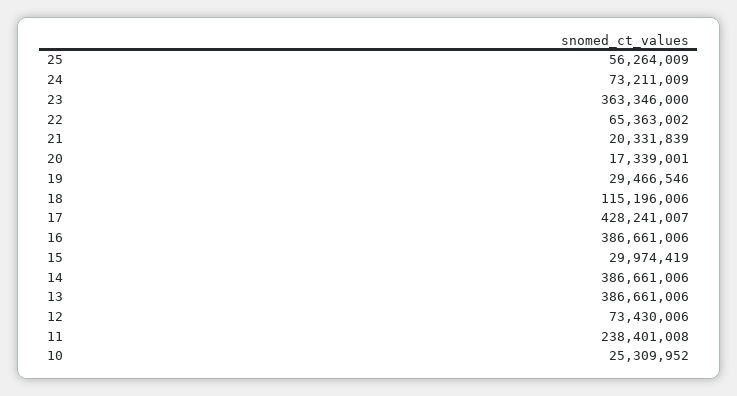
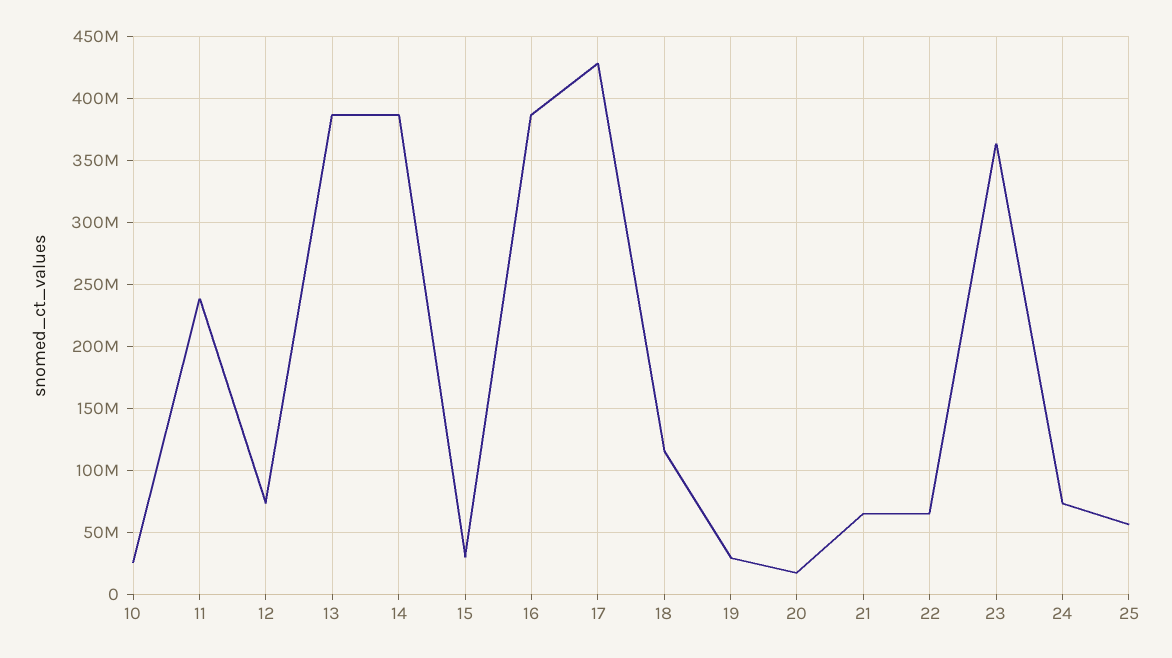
  {
    "25": 56264009,
    "24": 73211009,
    "23": 363346000,
    "22": 65363002,
-   "21": 20331839,
+   "21": 65000000,
    "20": 17339001,
    "19": 29466546,
    "18": 115196006,
    "17": 428241007,
    "16": 386661006,
    "15": 29974419,
    "14": 386661006,
    "13": 386661006,
    "12": 73430006,
    "11": 238401008,
    "10": 25309952
  }

